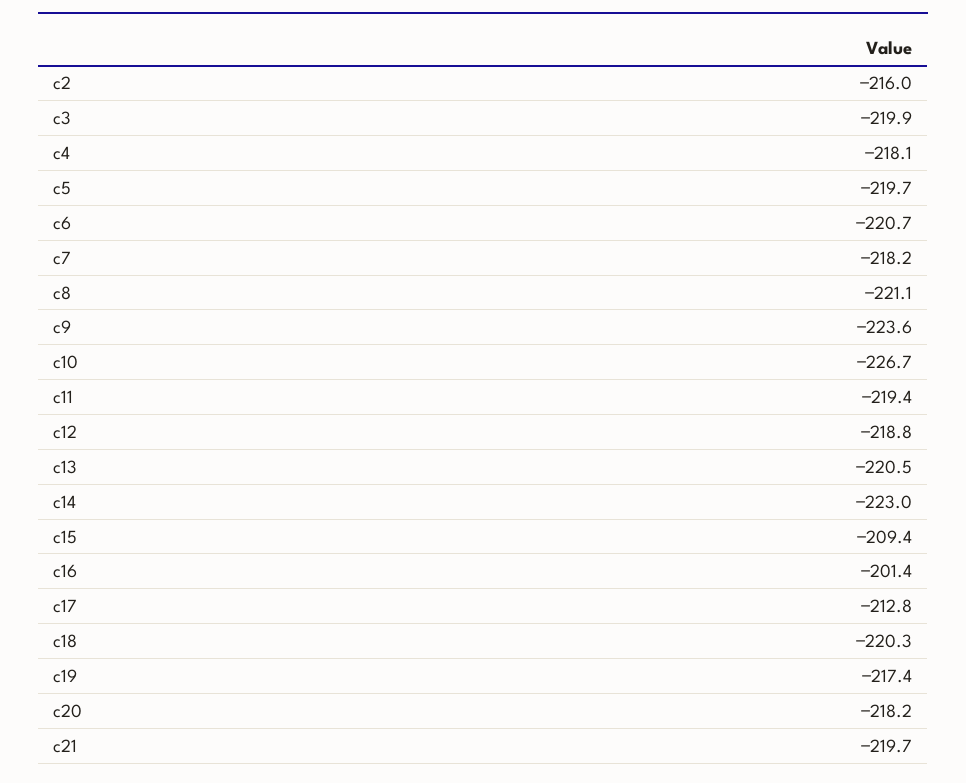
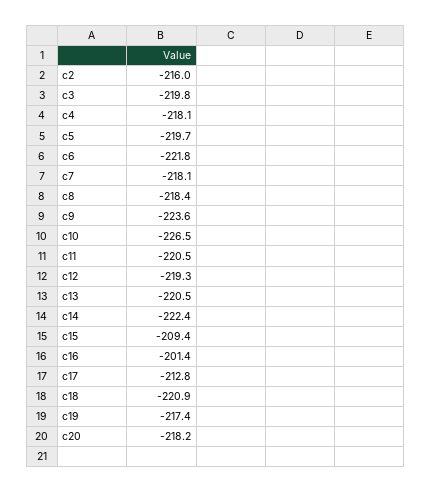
  {
    "c2": -216,
-   "c3": -219.9,
+   "c3": -219.8,
    "c4": -218.1,
    "c5": -219.7,
-   "c6": -220.7,
+   "c6": -221.8,
-   "c7": -218.2,
+   "c7": -218.1,
-   "c8": -221.1,
+   "c8": -218.4,
    "c9": -223.6,
-   "c10": -226.7,
+   "c10": -226.5,
-   "c11": -219.4,
+   "c11": -220.5,
-   "c12": -218.8,
+   "c12": -219.3,
    "c13": -220.5,
-   "c14": -223,
+   "c14": -222.4,
    "c15": -209.4,
    "c16": -201.4,
    "c17": -212.8,
-   "c18": -220.3,
+   "c18": -220.9,
    "c19": -217.4,
-   "c20": -218.2,
+   "c20": -218.2
-   "c21": -219.7
  }

